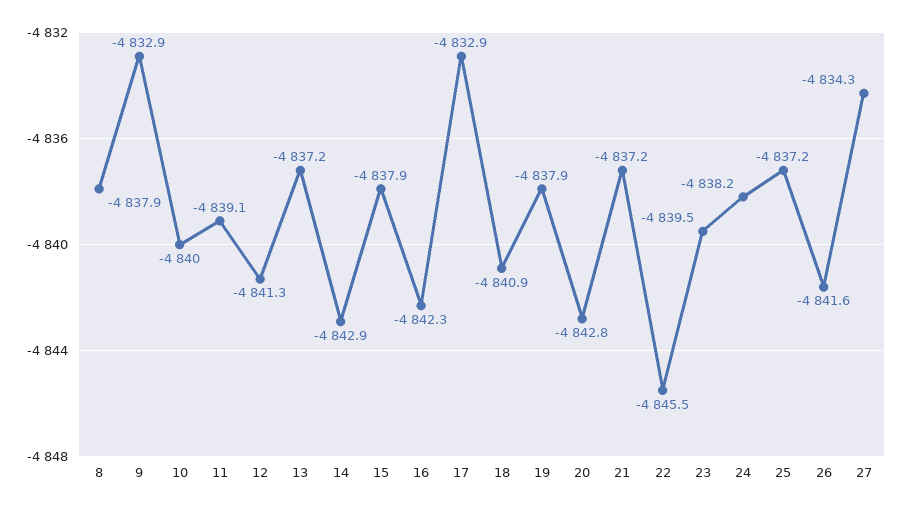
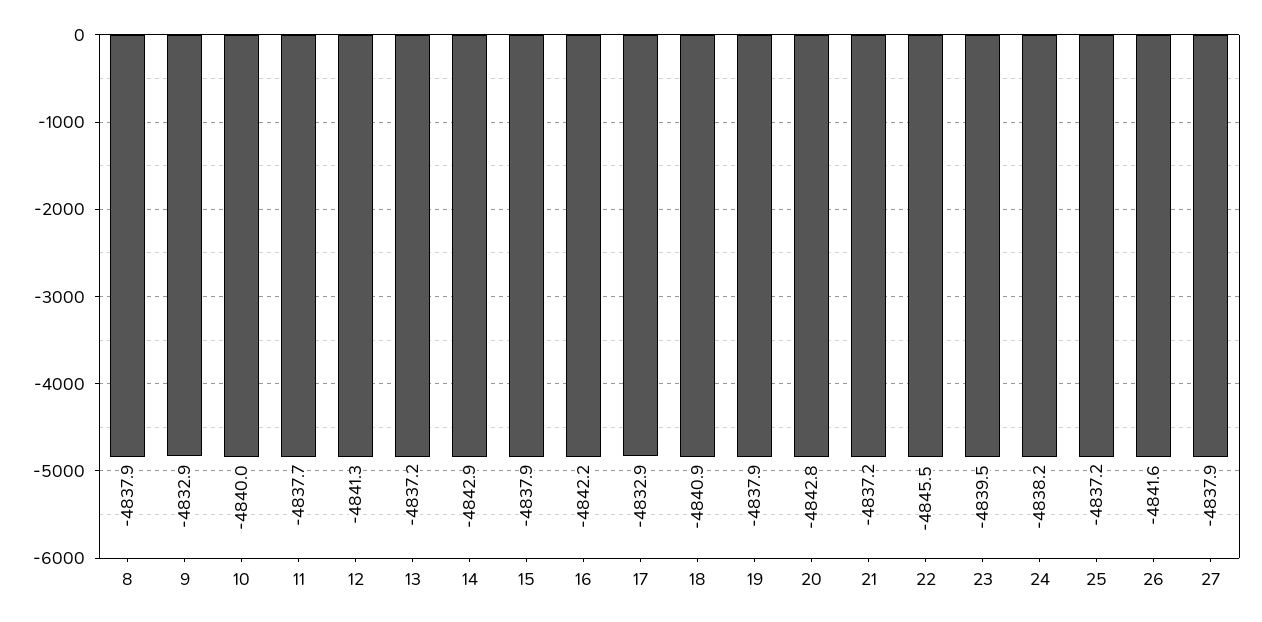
  {
    "8": -4837.9,
    "9": -4832.9,
    "10": -4840,
-   "11": -4839.1,
+   "11": -4837.7,
    "12": -4841.3,
    "13": -4837.2,
    "14": -4842.9,
    "15": -4837.9,
-   "16": -4842.3,
+   "16": -4842.2,
    "17": -4832.9,
    "18": -4840.9,
    "19": -4837.9,
    "20": -4842.8,
    "21": -4837.2,
    "22": -4845.5,
    "23": -4839.5,
    "24": -4838.2,
    "25": -4837.2,
    "26": -4841.6,
-   "27": -4834.3
+   "27": -4837.9
  }

